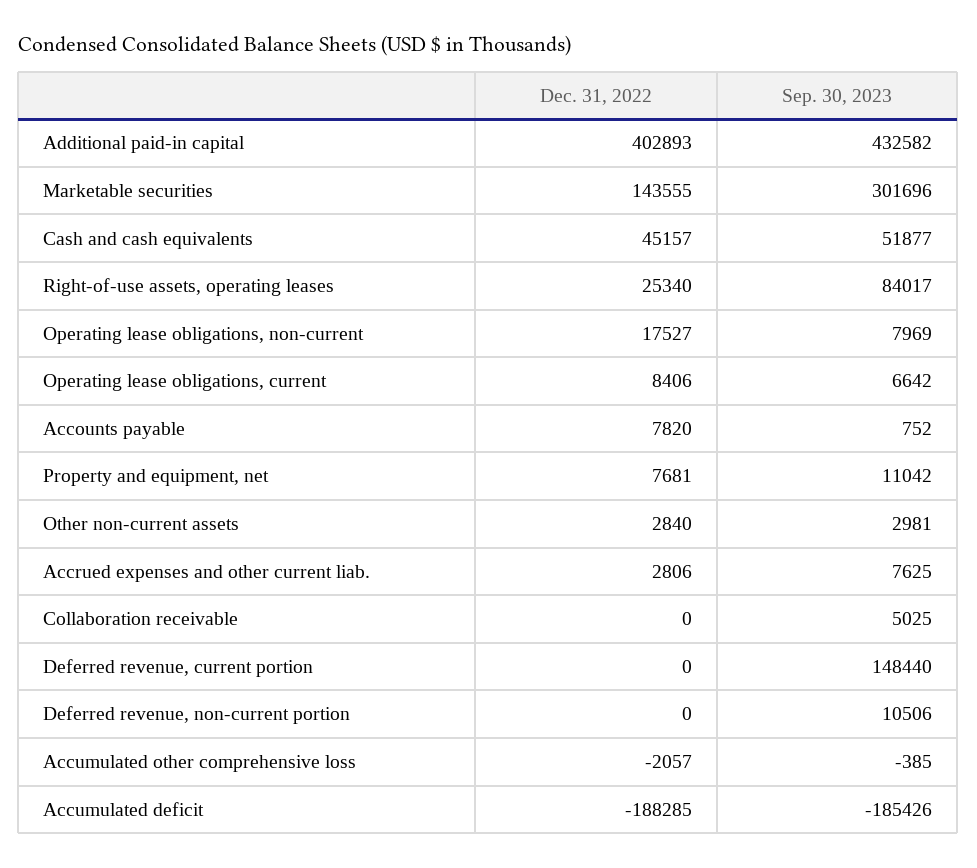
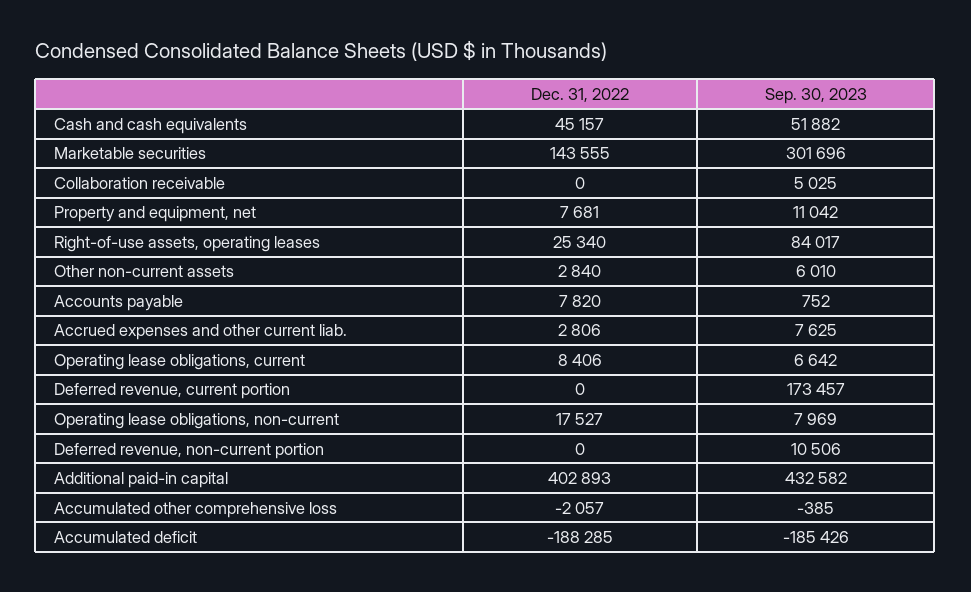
  {
    "Dec. 31, 2022": {
      "Additional paid-in capital": 402893,
      "Marketable securities": 143555,
      "Cash and cash equivalents": 45157,
      "Right-of-use assets, operating leases": 25340,
      "Operating lease obligations, non-current": 17527,
      "Operating lease obligations, current": 8406,
      "Accounts payable": 7820,
      "Property and equipment, net": 7681,
      "Other non-current assets": 2840,
      "Accrued expenses and other current liab.": 2806,
      "Collaboration receivable": 0,
      "Deferred revenue, current portion": 0,
      "Deferred revenue, non-current portion": 0,
      "Accumulated other comprehensive loss": -2057,
      "Accumulated deficit": -188285
    },
    "Sep. 30, 2023": {
      "Additional paid-in capital": 432582,
      "Marketable securities": 301696,
-     "Cash and cash equivalents": 51877,
+     "Cash and cash equivalents": 51882,
      "Right-of-use assets, operating leases": 84017,
      "Operating lease obligations, non-current": 7969,
      "Operating lease obligations, current": 6642,
      "Accounts payable": 752,
      "Property and equipment, net": 11042,
-     "Other non-current assets": 2981,
+     "Other non-current assets": 6010,
      "Accrued expenses and other current liab.": 7625,
      "Collaboration receivable": 5025,
-     "Deferred revenue, current portion": 148440,
+     "Deferred revenue, current portion": 173457,
      "Deferred revenue, non-current portion": 10506,
      "Accumulated other comprehensive loss": -385,
      "Accumulated deficit": -185426
    }
  }

